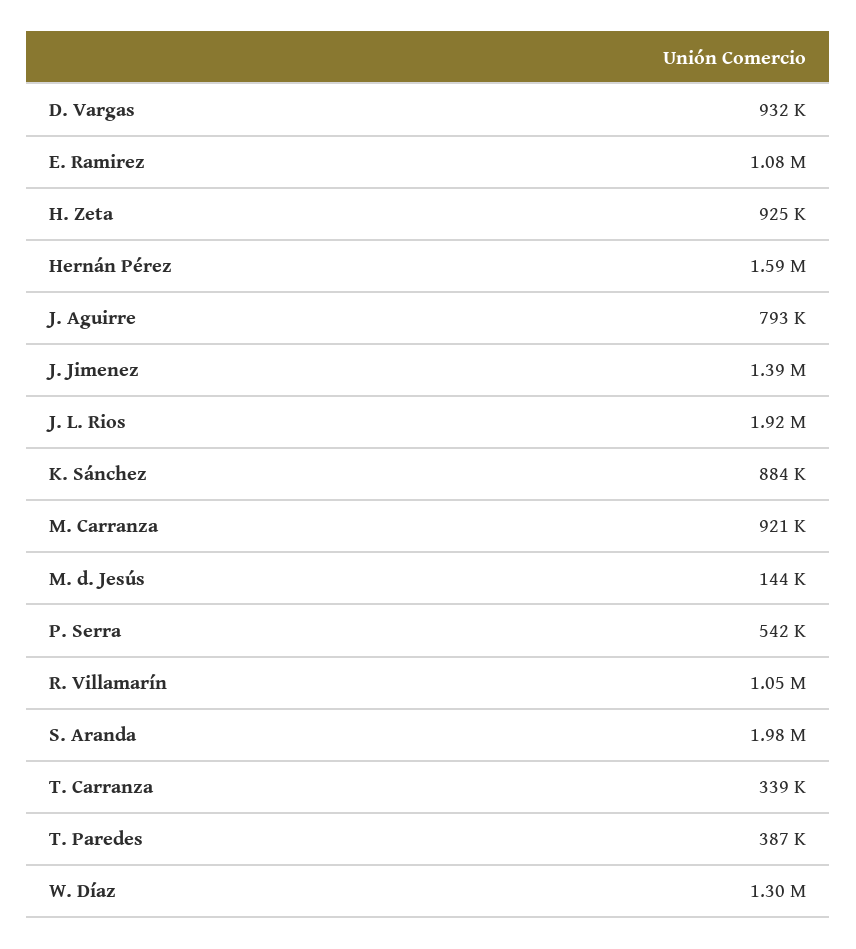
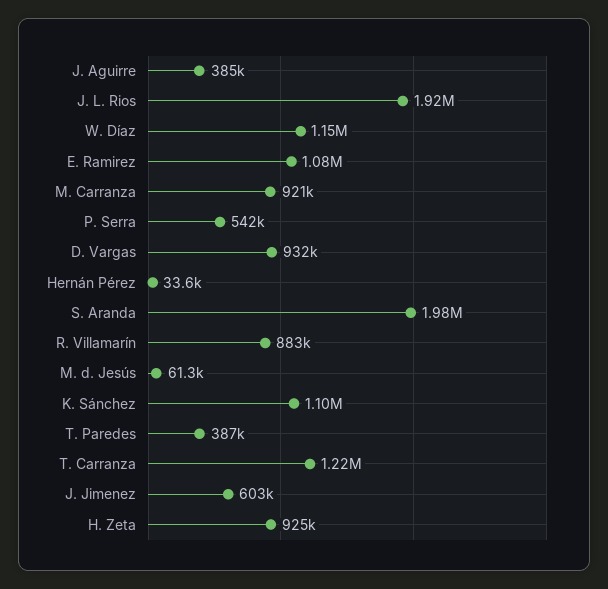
  {
    "D. Vargas": 932000,
    "E. Ramirez": 1080000,
    "H. Zeta": 925000,
-   "Hernán Pérez": 1590000,
+   "Hernán Pérez": 33600,
-   "J. Aguirre": 793000,
+   "J. Aguirre": 385000,
-   "J. Jimenez": 1390000,
+   "J. Jimenez": 603000,
    "J. L. Rios": 1920000,
-   "K. Sánchez": 884000,
+   "K. Sánchez": 1100000,
    "M. Carranza": 921000,
-   "M. d. Jesús": 144000,
+   "M. d. Jesús": 61300,
    "P. Serra": 542000,
-   "R. Villamarín": 1050000,
+   "R. Villamarín": 883000,
    "S. Aranda": 1980000,
-   "T. Carranza": 339000,
+   "T. Carranza": 1220000,
    "T. Paredes": 387000,
-   "W. Díaz": 1300000
+   "W. Díaz": 1150000
  }

